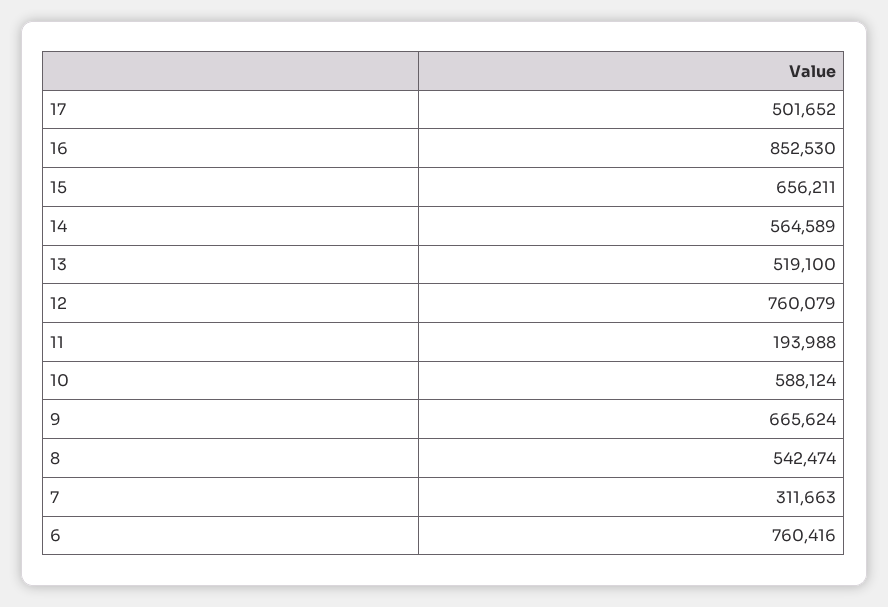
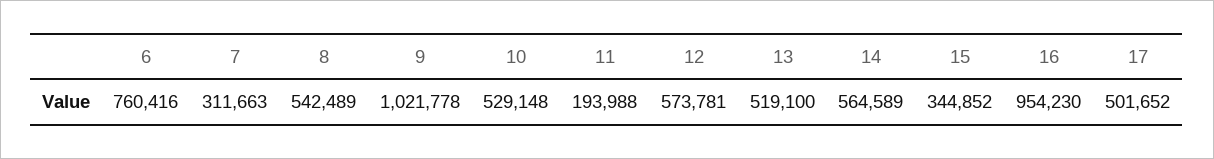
  {
    "17": 501652,
-   "16": 852530,
+   "16": 954230,
-   "15": 656211,
+   "15": 344852,
    "14": 564589,
    "13": 519100,
-   "12": 760079,
+   "12": 573781,
    "11": 193988,
-   "10": 588124,
+   "10": 529148,
-   "9": 665624,
+   "9": 1021778,
-   "8": 542474,
+   "8": 542489,
    "7": 311663,
    "6": 760416
  }

